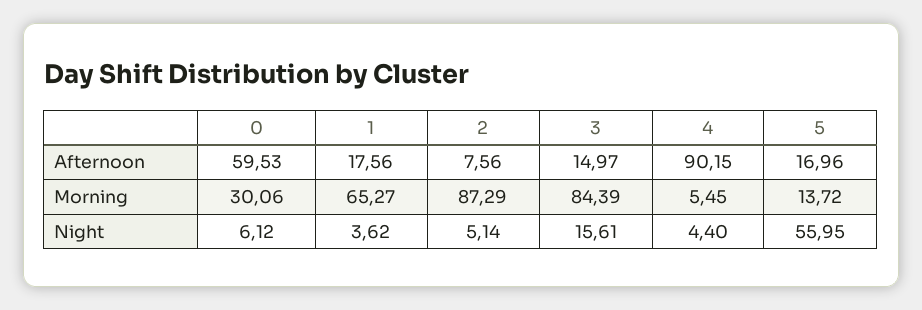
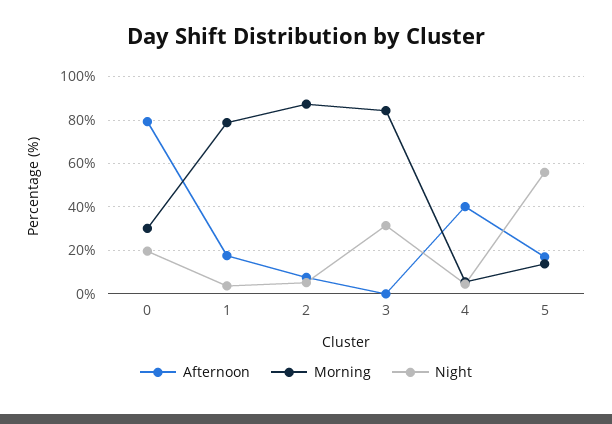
  {
    "Afternoon": {
-     "0": 59.53,
+     "0": 80,
      "1": 17.56,
      "2": 7.56,
-     "3": 14.97,
+     "3": 0,
-     "4": 90.15,
+     "4": 40,
      "5": 16.96
    },
    "Morning": {
      "0": 30.06,
-     "1": 65.27,
+     "1": 80,
      "2": 87.29,
      "3": 84.39,
      "4": 5.45,
      "5": 13.72
    },
    "Night": {
-     "0": 6.12,
+     "0": 20,
      "1": 3.62,
      "2": 5.14,
-     "3": 15.61,
+     "3": 30,
      "4": 4.4,
      "5": 55.95
    }
  }

